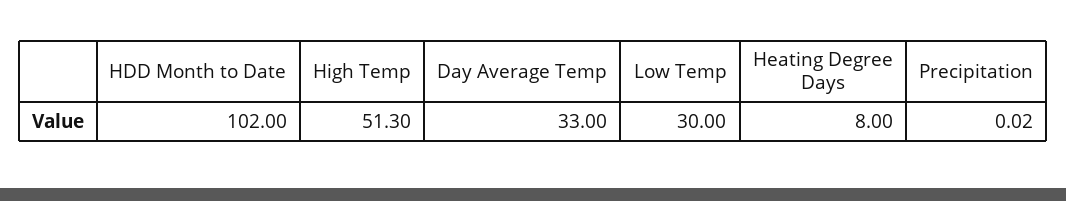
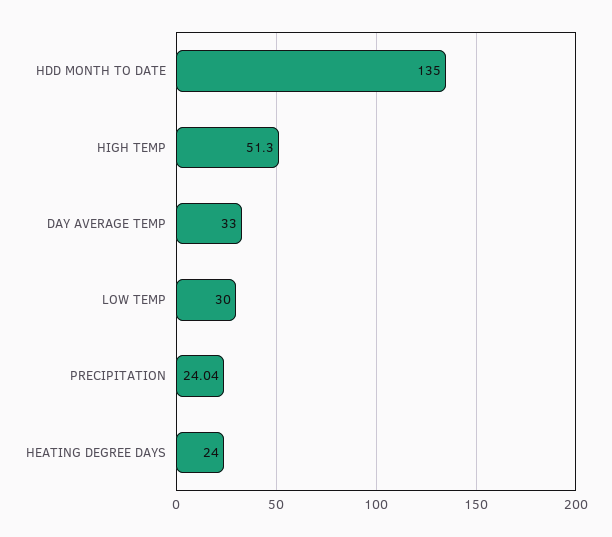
  {
-   "HDD Month to Date": 102,
+   "HDD Month to Date": 135,
    "High Temp": 51.3,
    "Day Average Temp": 33,
    "Low Temp": 30,
-   "Heating Degree Days": 8,
+   "Heating Degree Days": 24,
-   "Precipitation": 0.02
+   "Precipitation": 24.04
  }

